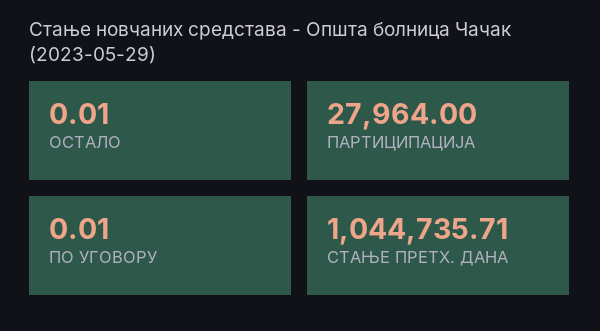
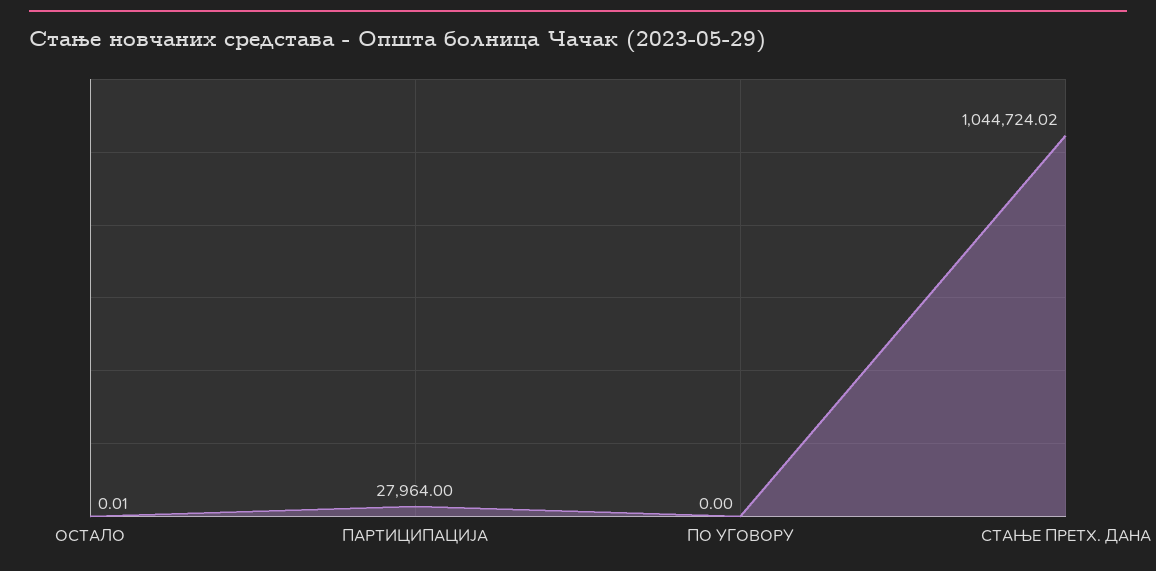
  {
    "ОСТАЛО": 0.01,
    "ПАРТИЦИПАЦИЈА": 27964,
-   "ПО УГОВОРУ": 0.01,
+   "ПО УГОВОРУ": 0,
-   "СТАЊЕ ПРЕТХ. ДАНА": 1044735.71
+   "СТАЊЕ ПРЕТХ. ДАНА": 1044724.02
  }

